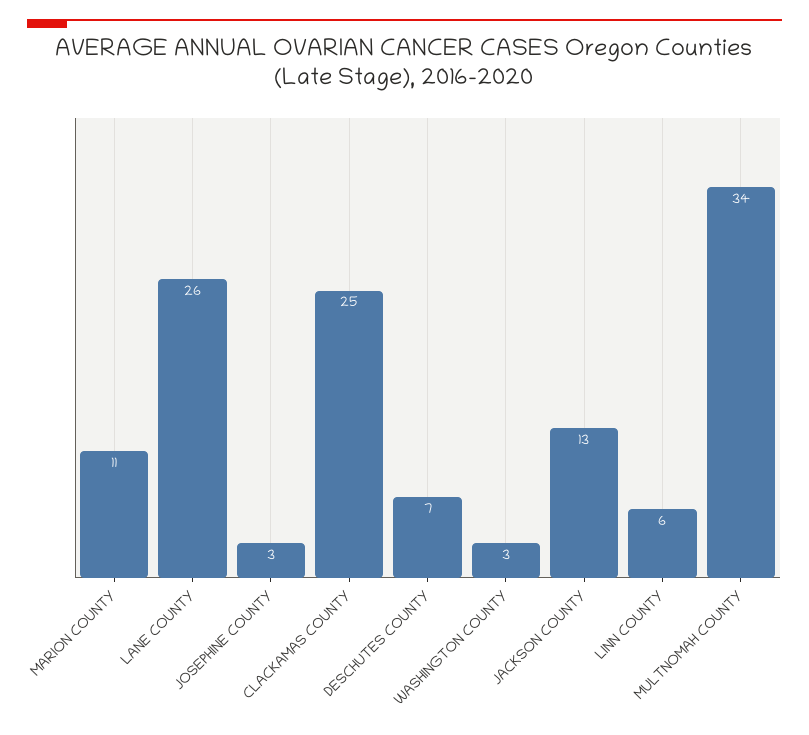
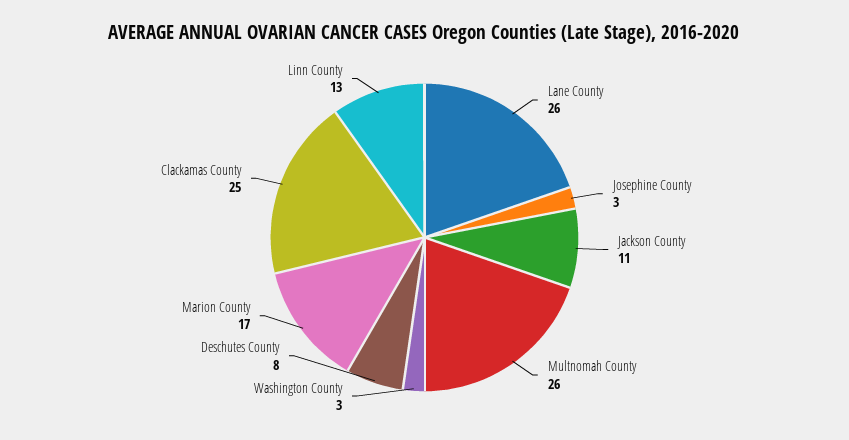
  {
-   "MARION COUNTY": 11,
+   "MARION COUNTY": 17,
    "LANE COUNTY": 26,
    "JOSEPHINE COUNTY": 3,
    "CLACKAMAS COUNTY": 25,
-   "DESCHUTES COUNTY": 7,
+   "DESCHUTES COUNTY": 8,
    "WASHINGTON COUNTY": 3,
-   "JACKSON COUNTY": 13,
+   "JACKSON COUNTY": 11,
-   "LINN COUNTY": 6,
+   "LINN COUNTY": 13,
-   "MULTNOMAH COUNTY": 34
+   "MULTNOMAH COUNTY": 26
  }

